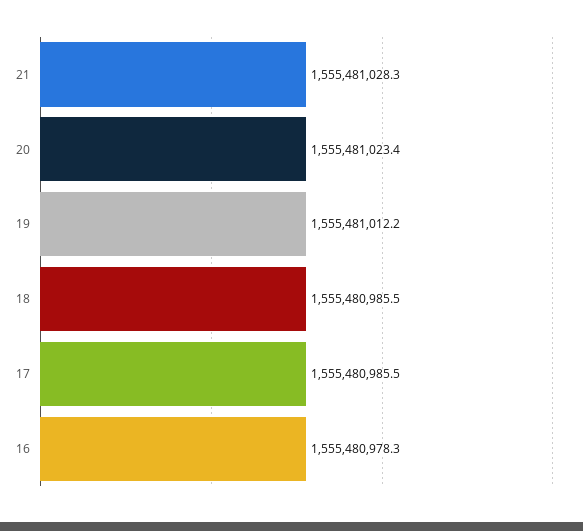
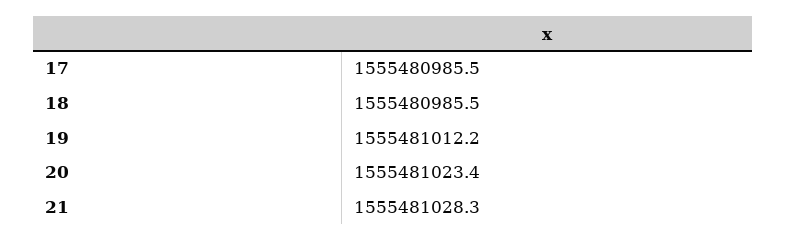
  {
    "21": 1555481028.3,
    "20": 1555481023.4,
    "19": 1555481012.2,
    "18": 1555480985.5,
-   "17": 1555480985.5,
+   "17": 1555480985.5
-   "16": 1555480978.3
  }

